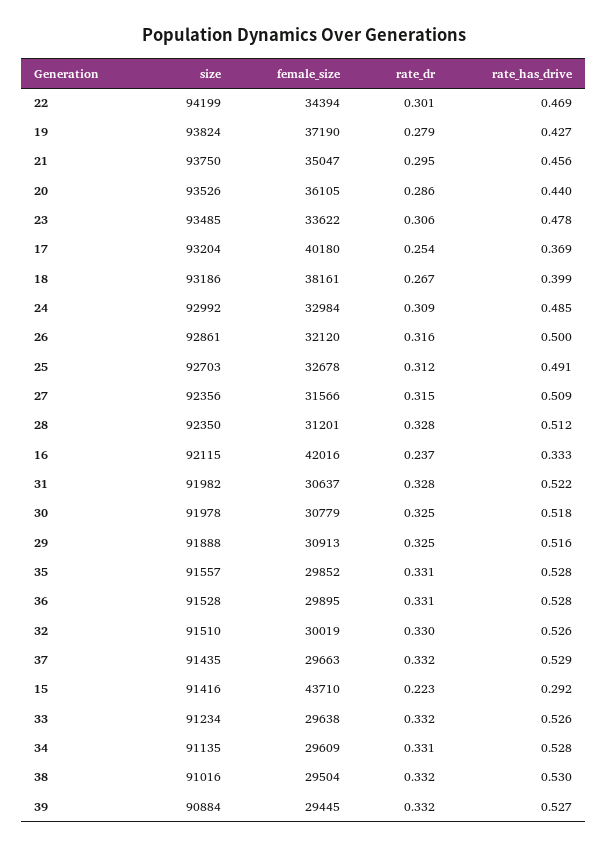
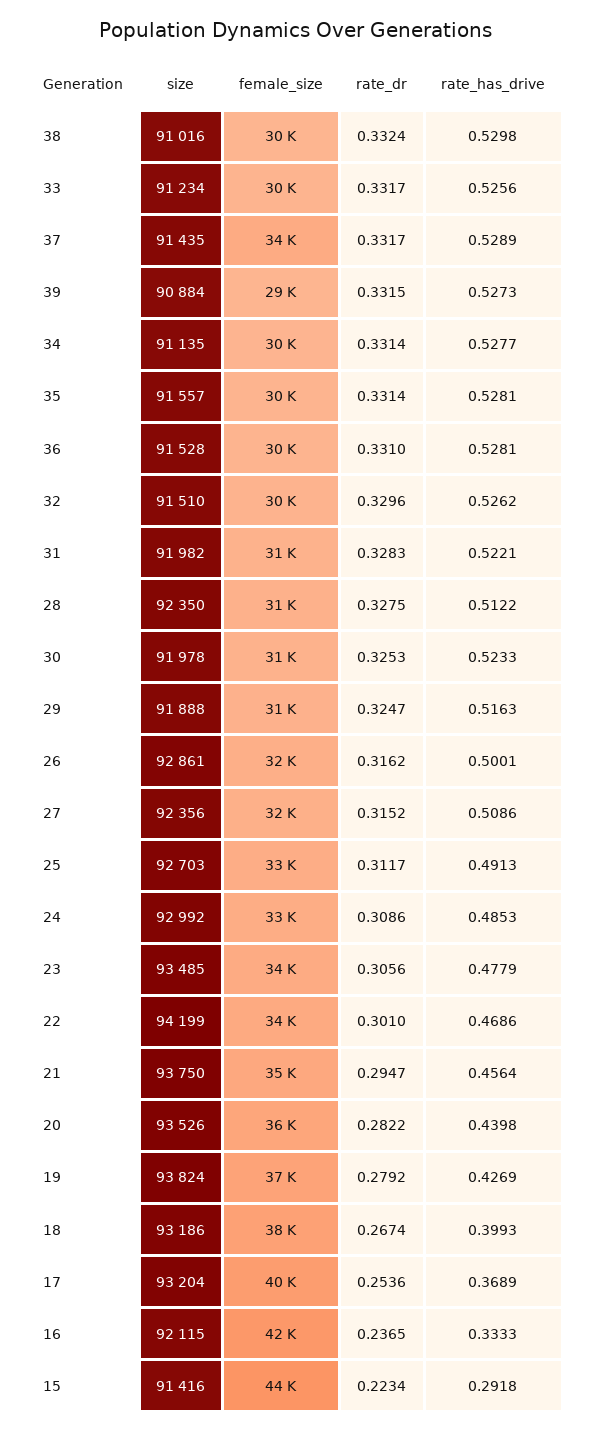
  {
    "size": {
      "22": 94199,
      "19": 93824,
      "21": 93750,
      "20": 93526,
      "23": 93485,
      "17": 93204,
      "18": 93186,
      "24": 92992,
      "26": 92861,
      "25": 92703,
      "27": 92356,
      "28": 92350,
      "16": 92115,
      "31": 91982,
      "30": 91978,
      "29": 91888,
      "35": 91557,
      "36": 91528,
      "32": 91510,
      "37": 91435,
      "15": 91416,
      "33": 91234,
      "34": 91135,
      "38": 91016,
      "39": 90884
    },
    "female_size": {
      "22": 34394,
      "19": 37190,
      "21": 35047,
      "20": 36105,
      "23": 33622,
      "17": 40180,
      "18": 38161,
      "24": 32984,
      "26": 32120,
      "25": 32678,
      "27": 31566,
      "28": 31201,
      "16": 42016,
      "31": 30637,
      "30": 30779,
      "29": 30913,
      "35": 29852,
      "36": 29895,
      "32": 30019,
-     "37": 29663,
+     "37": 34000,
      "15": 43710,
      "33": 29638,
      "34": 29609,
      "38": 29504,
      "39": 29445
    },
    "rate_dr": {
      "22": 0.301,
      "19": 0.2792,
      "21": 0.2947,
-     "20": 0.286,
+     "20": 0.2822,
      "23": 0.3056,
      "17": 0.2536,
      "18": 0.2674,
      "24": 0.3086,
      "26": 0.3162,
      "25": 0.3117,
      "27": 0.3152,
      "28": 0.3275,
      "16": 0.2365,
      "31": 0.3283,
      "30": 0.3253,
      "29": 0.3247,
      "35": 0.3314,
      "36": 0.331,
      "32": 0.3296,
      "37": 0.3317,
      "15": 0.2234,
      "33": 0.3317,
      "34": 0.3314,
      "38": 0.3324,
      "39": 0.3315
    },
    "rate_has_drive": {
      "22": 0.4686,
      "19": 0.4269,
      "21": 0.4564,
      "20": 0.4398,
      "23": 0.4779,
      "17": 0.3689,
      "18": 0.3993,
      "24": 0.4853,
      "26": 0.5001,
      "25": 0.4913,
      "27": 0.5086,
      "28": 0.5122,
      "16": 0.3333,
      "31": 0.5221,
-     "30": 0.518,
+     "30": 0.5233,
      "29": 0.5163,
      "35": 0.5281,
      "36": 0.5281,
      "32": 0.5262,
      "37": 0.5289,
      "15": 0.2918,
      "33": 0.5256,
      "34": 0.5277,
      "38": 0.5298,
      "39": 0.5273
    }
  }

